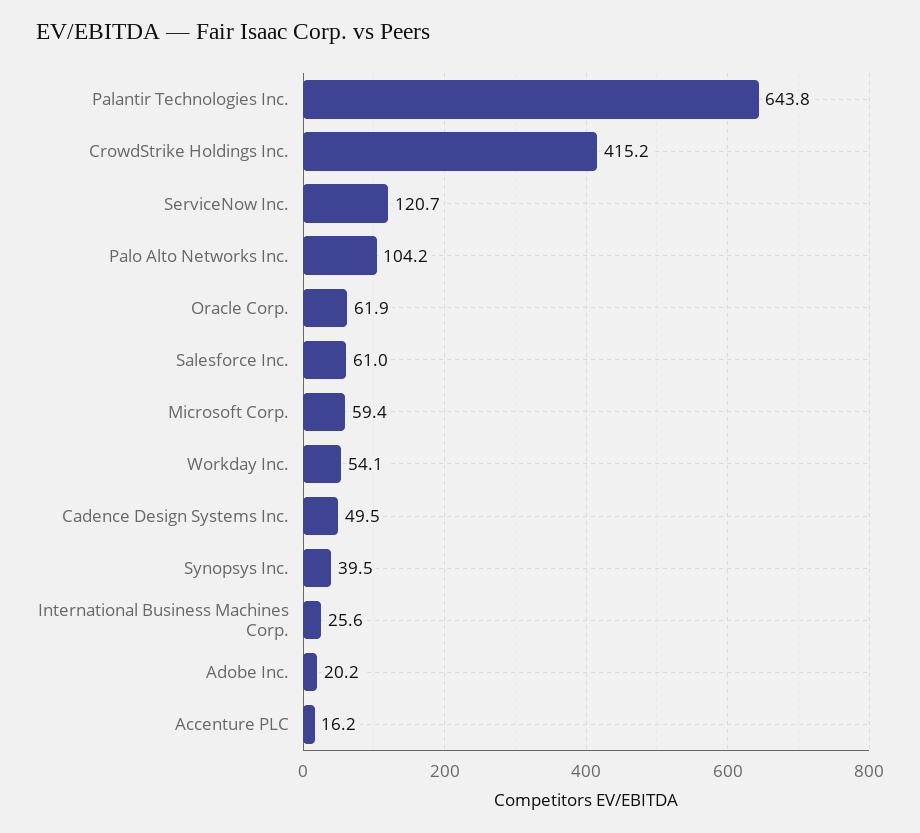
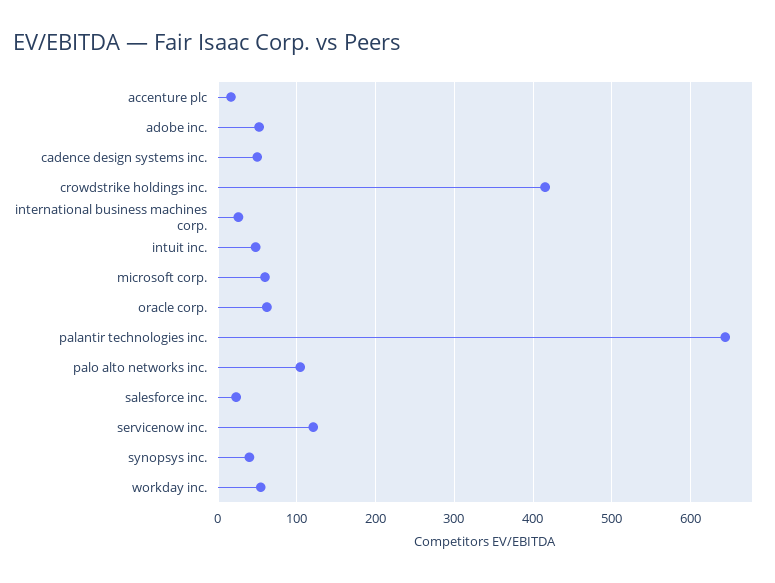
  {
    "Palantir Technologies Inc.": 643.8,
    "CrowdStrike Holdings Inc.": 415.2,
    "ServiceNow Inc.": 120.7,
    "Palo Alto Networks Inc.": 104.2,
    "Oracle Corp.": 61.9,
-   "Salesforce Inc.": 61,
+   "Salesforce Inc.": 20,
    "Microsoft Corp.": 59.4,
    "Workday Inc.": 54.1,
    "Cadence Design Systems Inc.": 49.5,
    "Synopsys Inc.": 39.5,
    "International Business Machines Corp.": 25.6,
-   "Adobe Inc.": 20.2,
+   "Adobe Inc.": 50,
-   "Accenture PLC": 16.2
+   "Accenture PLC": 16.2,
+   "intuit inc.": 50
  }

